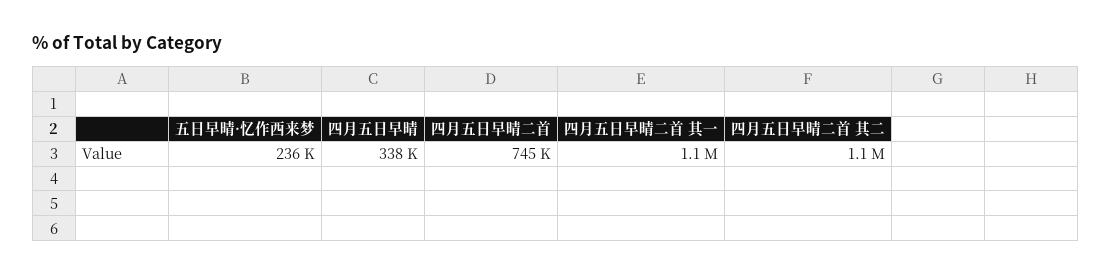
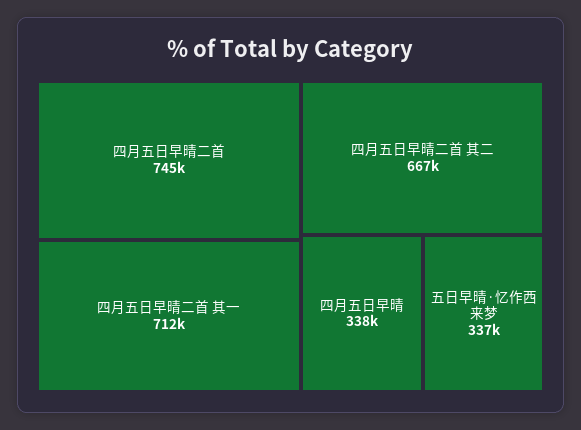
  {
-   "五日早晴·忆作西来梦": 236000,
+   "五日早晴·忆作西来梦": 337000,
    "四月五日早晴": 338000,
    "四月五日早晴二首": 745000,
-   "四月五日早晴二首 其一": 1100000,
+   "四月五日早晴二首 其一": 712000,
-   "四月五日早晴二首 其二": 1100000
+   "四月五日早晴二首 其二": 667000
  }

